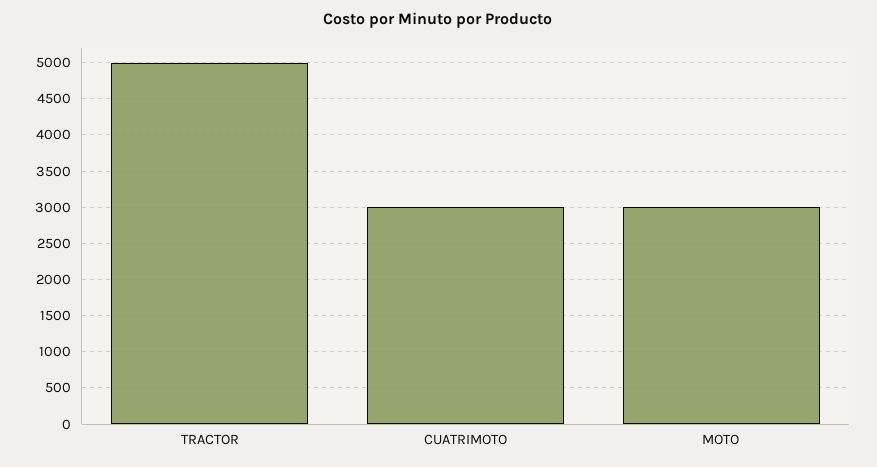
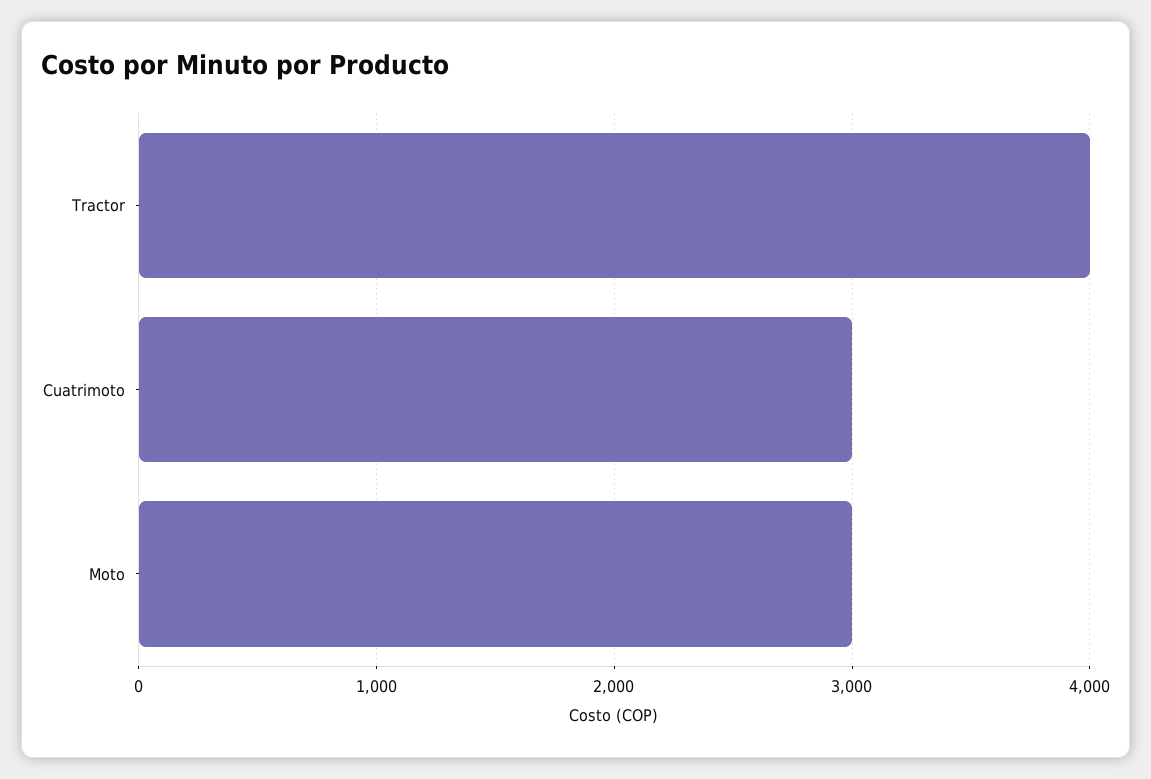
  {
-   "TRACTOR": 5000,
+   "TRACTOR": 4000,
    "CUATRIMOTO": 3000,
    "MOTO": 3000
  }

